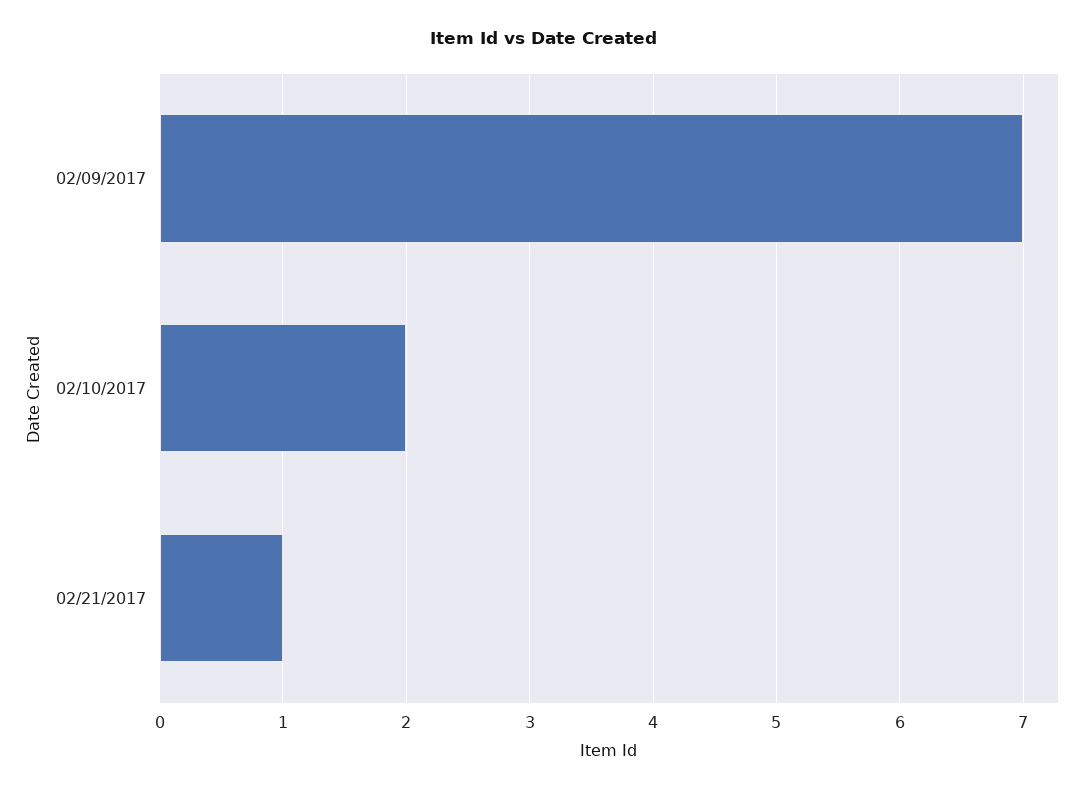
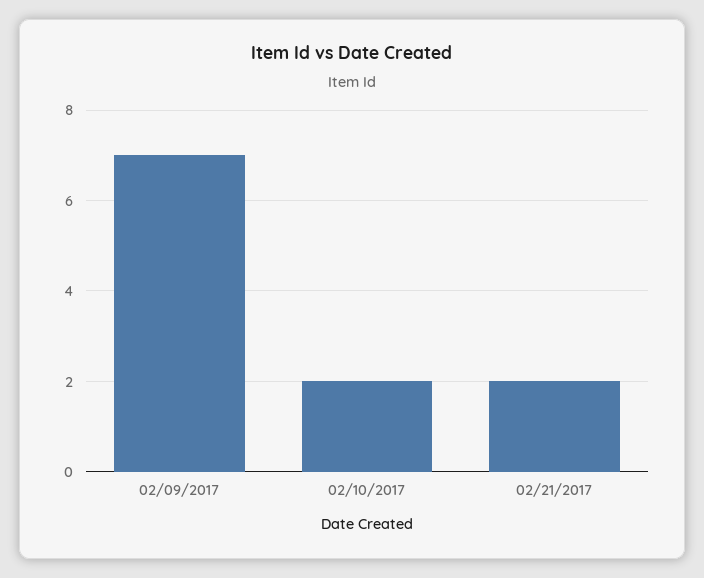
  {
    "02/09/2017": 7,
    "02/10/2017": 2,
-   "02/21/2017": 1
+   "02/21/2017": 2
  }

